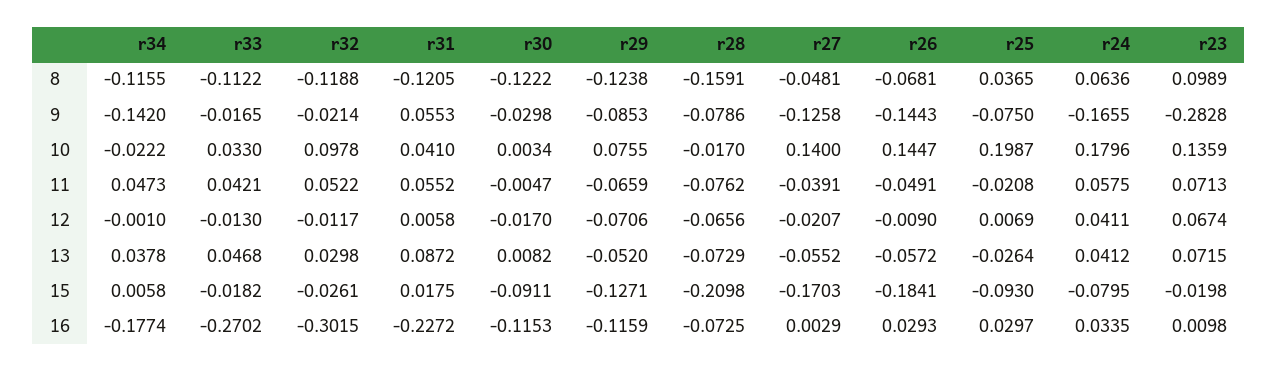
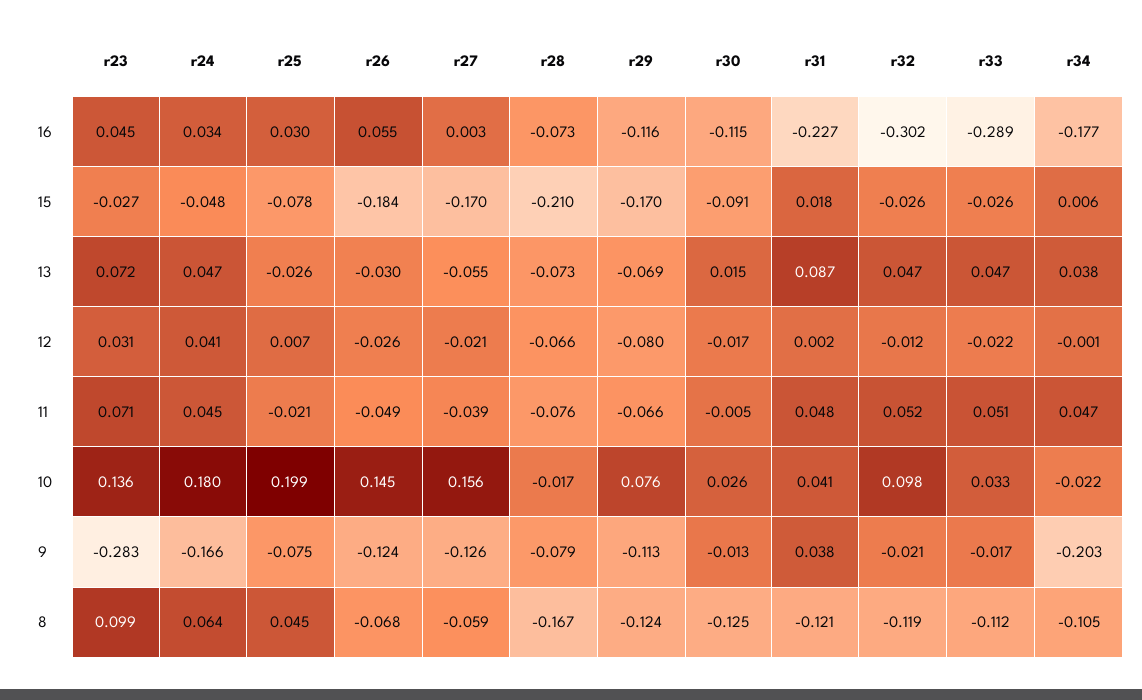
  {
    "r34": {
-     "8": -0.1155,
+     "8": -0.105,
-     "9": -0.142,
+     "9": -0.203,
      "10": -0.0222,
      "11": 0.0473,
      "12": -0.001,
      "13": 0.0378,
      "15": 0.0058,
      "16": -0.1774
    },
    "r33": {
      "8": -0.1122,
      "9": -0.0165,
      "10": 0.033,
-     "11": 0.0421,
+     "11": 0.051,
-     "12": -0.013,
+     "12": -0.022,
      "13": 0.0468,
-     "15": -0.0182,
+     "15": -0.026,
-     "16": -0.2702
+     "16": -0.289
    },
    "r32": {
      "8": -0.1188,
      "9": -0.0214,
      "10": 0.0978,
      "11": 0.0522,
      "12": -0.0117,
-     "13": 0.0298,
+     "13": 0.047,
      "15": -0.0261,
      "16": -0.3015
    },
    "r31": {
      "8": -0.1205,
-     "9": 0.0553,
+     "9": 0.038,
      "10": 0.041,
-     "11": 0.0552,
+     "11": 0.048,
-     "12": 0.0058,
+     "12": 0.002,
      "13": 0.0872,
      "15": 0.0175,
      "16": -0.2272
    },
    "r30": {
-     "8": -0.1222,
+     "8": -0.125,
-     "9": -0.0298,
+     "9": -0.013,
-     "10": 0.0034,
+     "10": 0.026,
      "11": -0.0047,
      "12": -0.017,
-     "13": 0.0082,
+     "13": 0.015,
      "15": -0.0911,
      "16": -0.1153
    },
    "r29": {
      "8": -0.1238,
-     "9": -0.0853,
+     "9": -0.113,
      "10": 0.0755,
      "11": -0.0659,
-     "12": -0.0706,
+     "12": -0.08,
-     "13": -0.052,
+     "13": -0.069,
-     "15": -0.1271,
+     "15": -0.17,
      "16": -0.1159
    },
    "r28": {
-     "8": -0.1591,
+     "8": -0.167,
      "9": -0.0786,
      "10": -0.017,
      "11": -0.0762,
      "12": -0.0656,
      "13": -0.0729,
      "15": -0.2098,
      "16": -0.0725
    },
    "r27": {
-     "8": -0.0481,
+     "8": -0.059,
      "9": -0.1258,
-     "10": 0.14,
+     "10": 0.156,
      "11": -0.0391,
      "12": -0.0207,
      "13": -0.0552,
      "15": -0.1703,
      "16": 0.0029
    },
    "r26": {
      "8": -0.0681,
-     "9": -0.1443,
+     "9": -0.124,
      "10": 0.1447,
      "11": -0.0491,
-     "12": -0.009,
+     "12": -0.026,
-     "13": -0.0572,
+     "13": -0.03,
      "15": -0.1841,
-     "16": 0.0293
+     "16": 0.055
    },
    "r25": {
-     "8": 0.0365,
+     "8": 0.045,
      "9": -0.075,
      "10": 0.1987,
      "11": -0.0208,
      "12": 0.0069,
      "13": -0.0264,
-     "15": -0.093,
+     "15": -0.078,
      "16": 0.0297
    },
    "r24": {
      "8": 0.0636,
      "9": -0.1655,
      "10": 0.1796,
-     "11": 0.0575,
+     "11": 0.045,
      "12": 0.0411,
-     "13": 0.0412,
+     "13": 0.047,
-     "15": -0.0795,
+     "15": -0.048,
      "16": 0.0335
    },
    "r23": {
      "8": 0.0989,
      "9": -0.2828,
      "10": 0.1359,
      "11": 0.0713,
-     "12": 0.0674,
+     "12": 0.031,
      "13": 0.0715,
-     "15": -0.0198,
+     "15": -0.027,
-     "16": 0.0098
+     "16": 0.045
    }
  }

